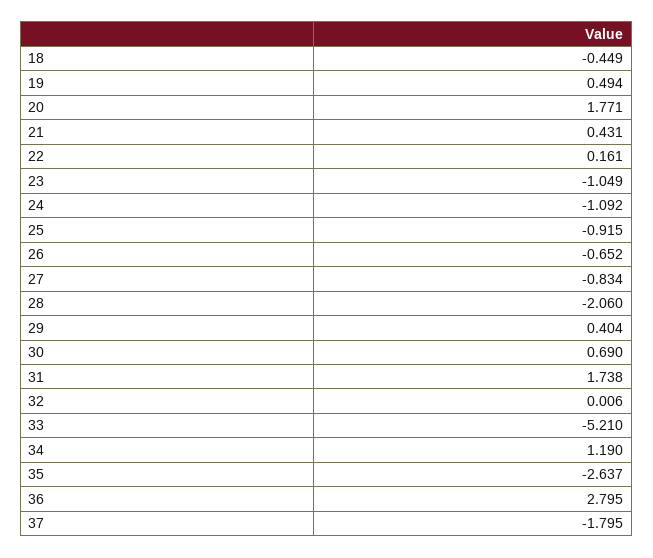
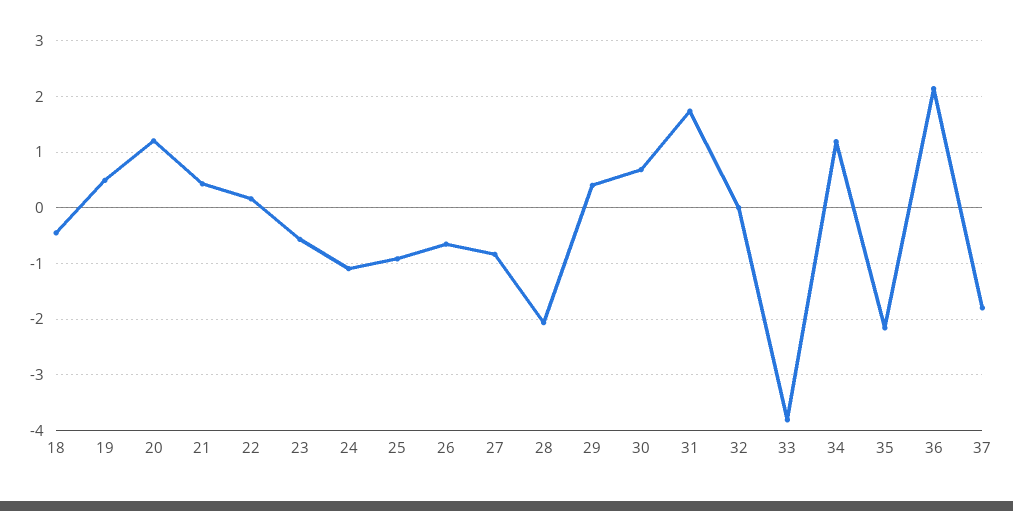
  {
    "18": -0.449,
    "19": 0.494,
-   "20": 1.771,
+   "20": 1.2,
    "21": 0.431,
    "22": 0.161,
-   "23": -1.049,
+   "23": -0.6,
    "24": -1.092,
    "25": -0.915,
    "26": -0.652,
    "27": -0.834,
    "28": -2.06,
    "29": 0.404,
    "30": 0.69,
    "31": 1.738,
    "32": 0.006,
-   "33": -5.21,
+   "33": -3.8,
    "34": 1.19,
-   "35": -2.637,
+   "35": -2.2,
-   "36": 2.795,
+   "36": 2.2,
    "37": -1.795
  }

